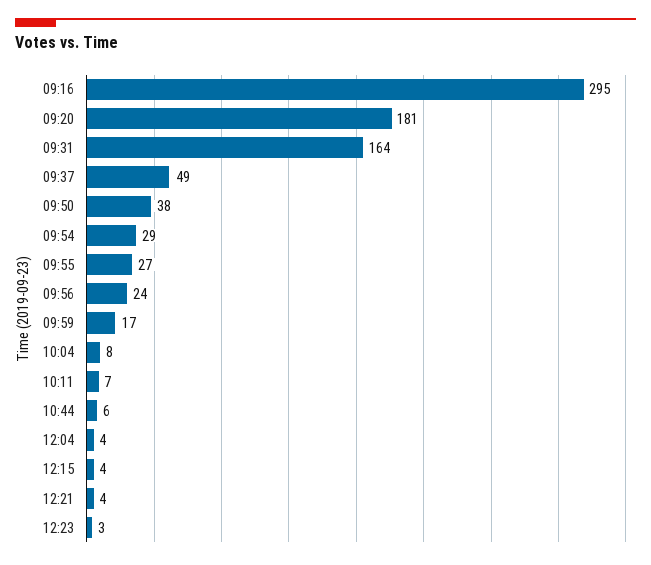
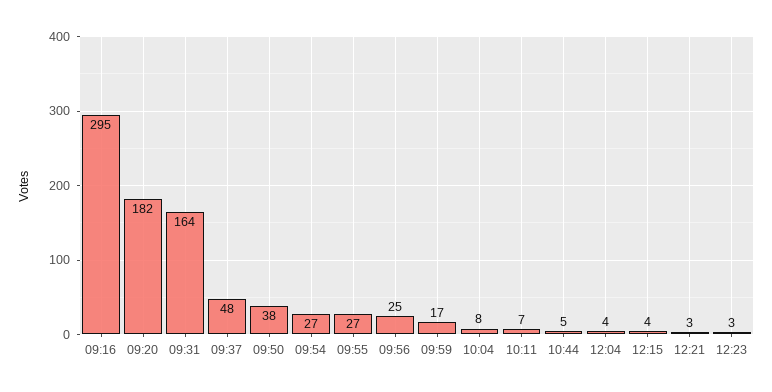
  {
    "09:16": 295,
-   "09:20": 181,
+   "09:20": 182,
    "09:31": 164,
-   "09:37": 49,
+   "09:37": 48,
    "09:50": 38,
-   "09:54": 29,
+   "09:54": 27,
    "09:55": 27,
-   "09:56": 24,
+   "09:56": 25,
    "09:59": 17,
    "10:04": 8,
    "10:11": 7,
-   "10:44": 6,
+   "10:44": 5,
    "12:04": 4,
    "12:15": 4,
-   "12:21": 4,
+   "12:21": 3,
    "12:23": 3
  }

